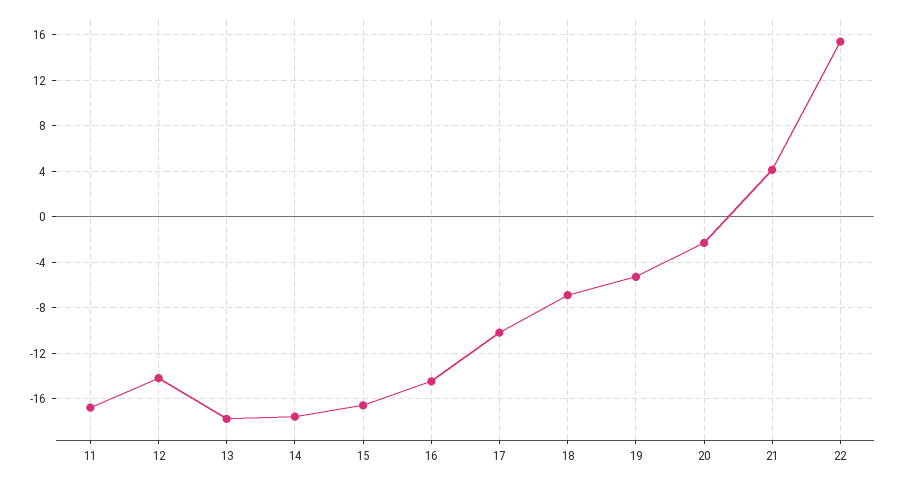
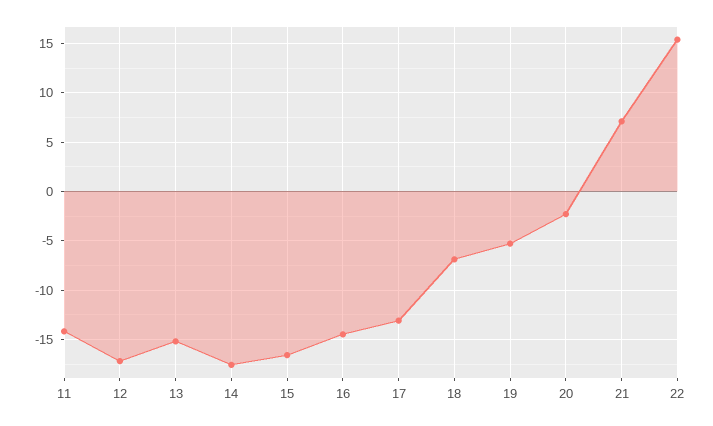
  {
-   "11": -17,
+   "11": -14,
-   "12": -14,
+   "12": -17,
-   "13": -18,
+   "13": -15,
    "14": -18,
    "15": -17,
    "16": -15,
-   "17": -10,
+   "17": -13,
    "18": -7,
    "19": -5,
    "20": -2,
-   "21": 4,
+   "21": 7,
    "22": 15
  }

